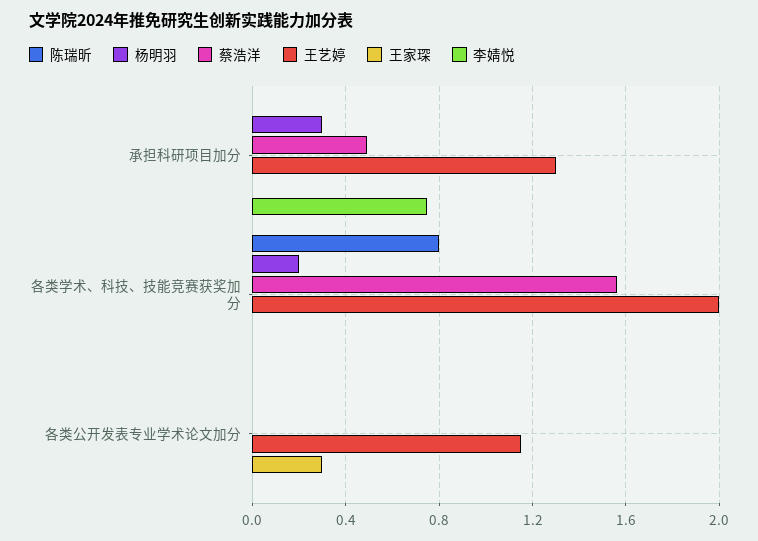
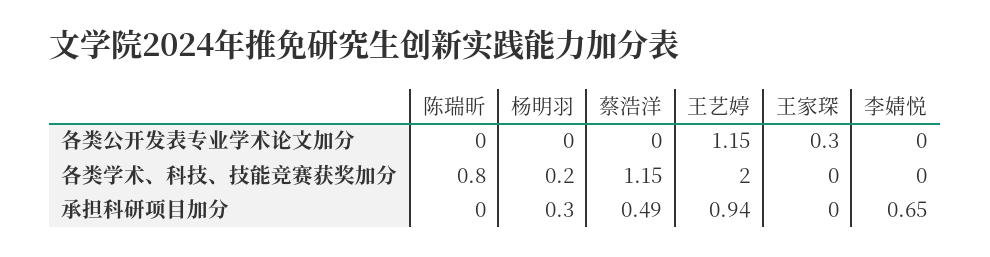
  {
    "陈瑞昕": {
      "承担科研项目加分": 0,
      "各类学术、科技、技能竞赛获奖加分": 0.8,
      "各类公开发表专业学术论文加分": 0
    },
    "杨明羽": {
      "承担科研项目加分": 0.3,
      "各类学术、科技、技能竞赛获奖加分": 0.2,
      "各类公开发表专业学术论文加分": 0
    },
    "蔡浩洋": {
      "承担科研项目加分": 0.49,
-     "各类学术、科技、技能竞赛获奖加分": 1.55,
+     "各类学术、科技、技能竞赛获奖加分": 1.15,
      "各类公开发表专业学术论文加分": 0
    },
    "王艺婷": {
-     "承担科研项目加分": 1.3,
+     "承担科研项目加分": 0.94,
      "各类学术、科技、技能竞赛获奖加分": 2,
      "各类公开发表专业学术论文加分": 1.15
    },
    "王家琛": {
      "承担科研项目加分": 0,
      "各类学术、科技、技能竞赛获奖加分": 0,
      "各类公开发表专业学术论文加分": 0.3
    },
    "李婧悦": {
-     "承担科研项目加分": 0.75,
+     "承担科研项目加分": 0.65,
      "各类学术、科技、技能竞赛获奖加分": 0,
      "各类公开发表专业学术论文加分": 0
    }
  }

